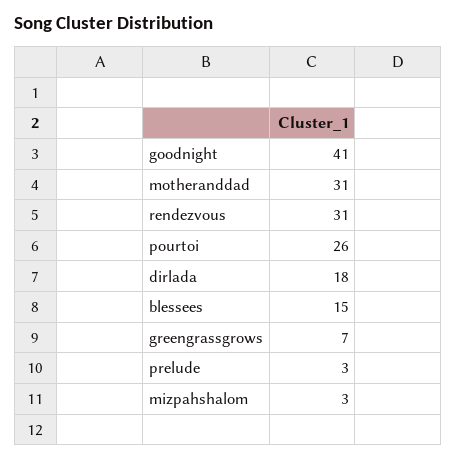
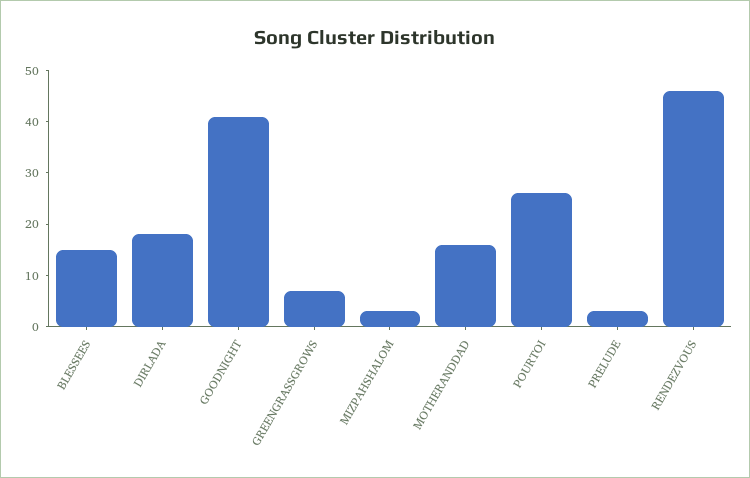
  {
    "goodnight": 41,
-   "motheranddad": 31,
+   "motheranddad": 15,
-   "rendezvous": 31,
+   "rendezvous": 45,
    "pourtoi": 26,
    "dirlada": 18,
    "blessees": 15,
    "greengrassgrows": 7,
    "prelude": 3,
    "mizpahshalom": 3
  }

